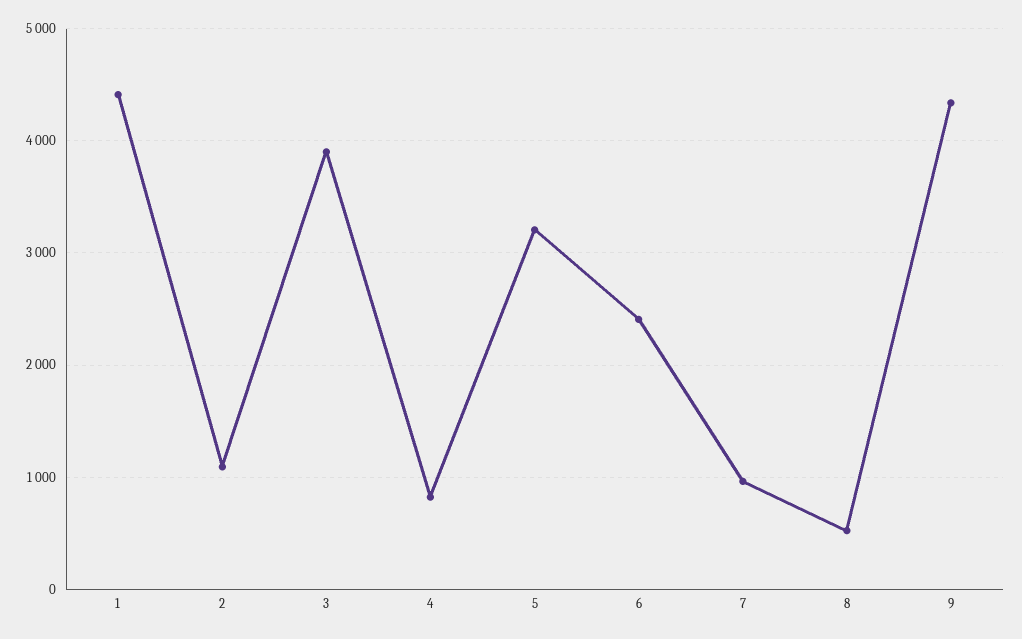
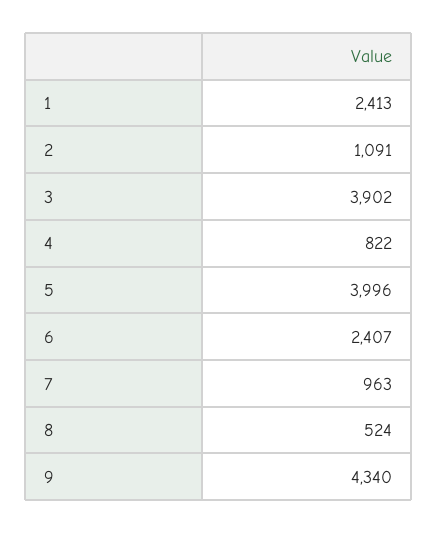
  {
-   "1": 4400,
+   "1": 2413,
    "2": 1091,
    "3": 3902,
    "4": 822,
-   "5": 3200,
+   "5": 3996,
    "6": 2407,
    "7": 963,
    "8": 524,
    "9": 4340
  }

